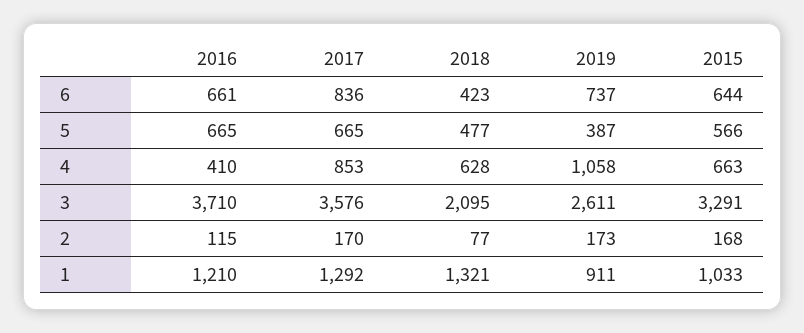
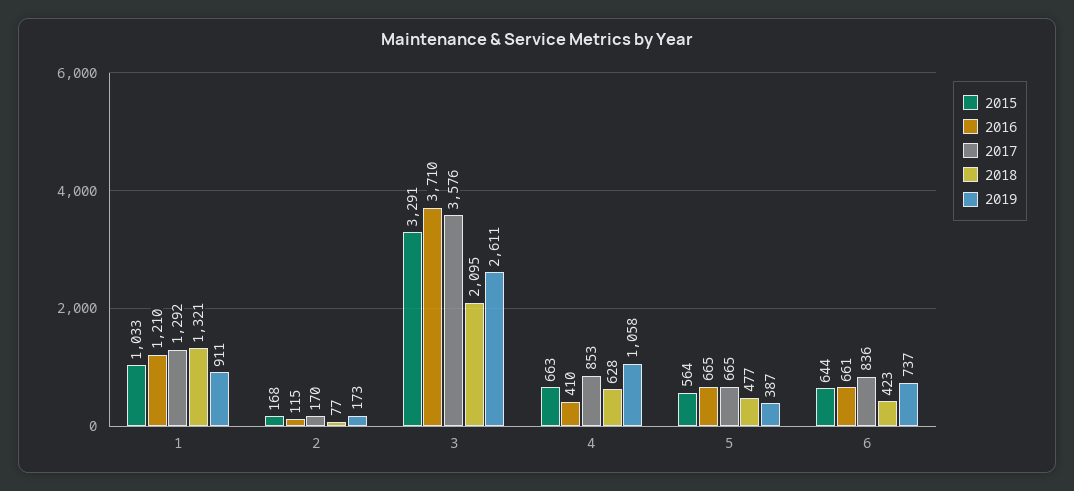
  {
    "2016": {
      "6": 661,
      "5": 665,
      "4": 410,
      "3": 3710,
      "2": 115,
      "1": 1210
    },
    "2017": {
      "6": 836,
      "5": 665,
      "4": 853,
      "3": 3576,
      "2": 170,
      "1": 1292
    },
    "2018": {
      "6": 423,
      "5": 477,
      "4": 628,
      "3": 2095,
      "2": 77,
      "1": 1321
    },
    "2019": {
      "6": 737,
      "5": 387,
      "4": 1058,
      "3": 2611,
      "2": 173,
      "1": 911
    },
    "2015": {
      "6": 644,
-     "5": 566,
+     "5": 564,
      "4": 663,
      "3": 3291,
      "2": 168,
      "1": 1033
    }
  }

